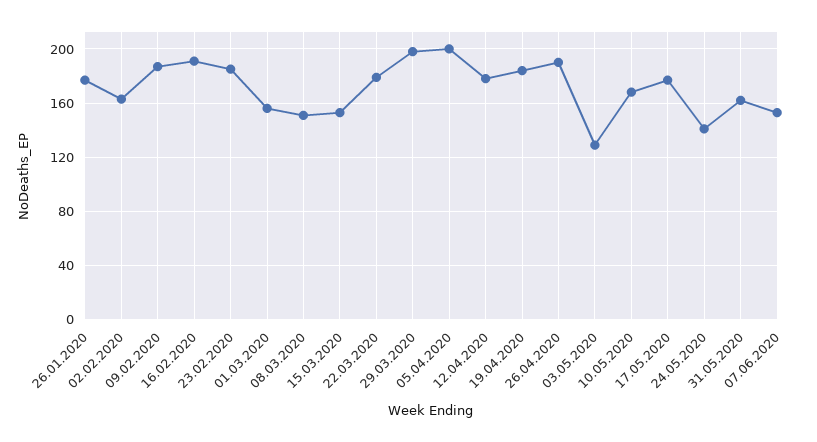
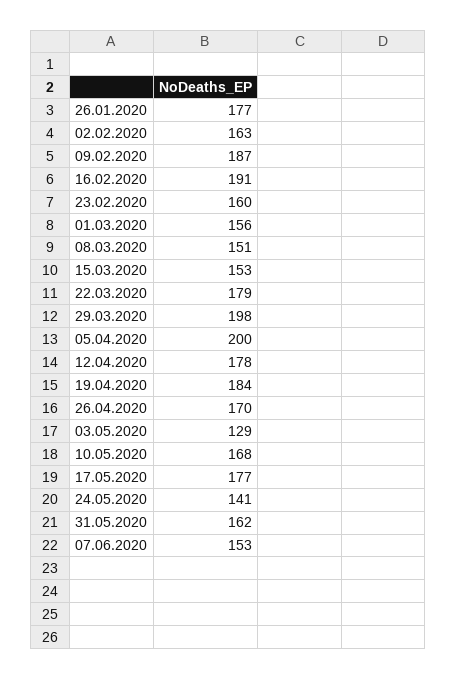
  {
    "26.01.2020": 177,
    "02.02.2020": 163,
    "09.02.2020": 187,
    "16.02.2020": 191,
-   "23.02.2020": 185,
+   "23.02.2020": 160,
    "01.03.2020": 156,
    "08.03.2020": 151,
    "15.03.2020": 153,
    "22.03.2020": 179,
    "29.03.2020": 198,
    "05.04.2020": 200,
    "12.04.2020": 178,
    "19.04.2020": 184,
-   "26.04.2020": 190,
+   "26.04.2020": 170,
    "03.05.2020": 129,
    "10.05.2020": 168,
    "17.05.2020": 177,
    "24.05.2020": 141,
    "31.05.2020": 162,
    "07.06.2020": 153
  }

